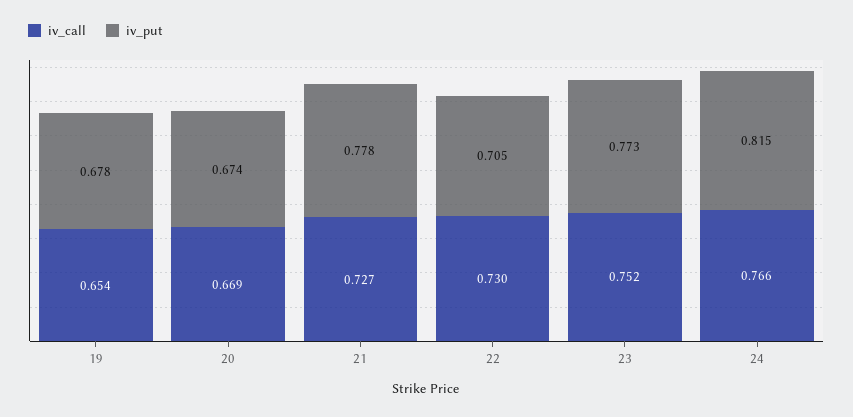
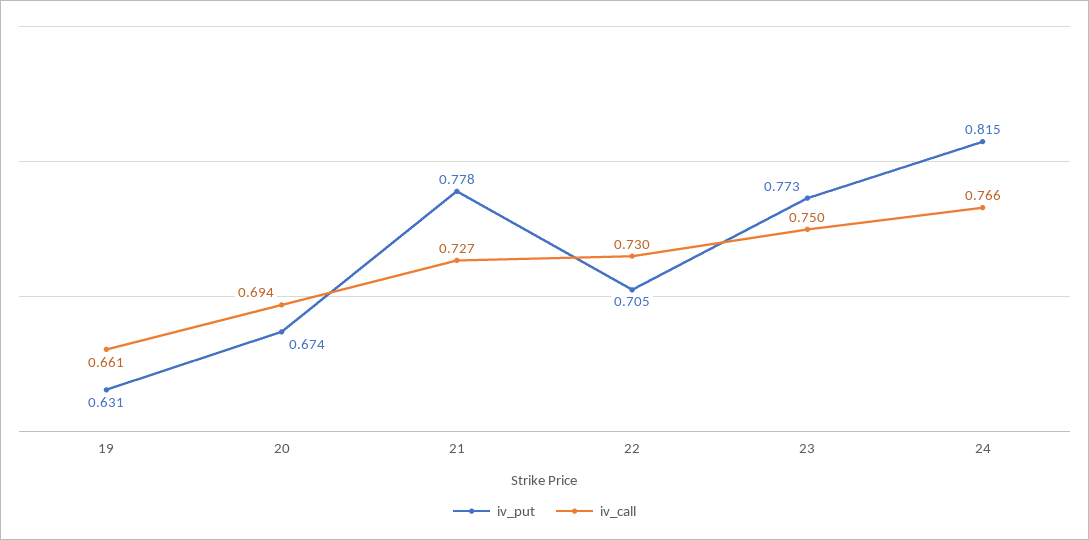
  {
    "iv_call": {
-     "19": 0.654,
+     "19": 0.661,
-     "20": 0.669,
+     "20": 0.694,
      "21": 0.727,
      "22": 0.73,
-     "23": 0.752,
+     "23": 0.75,
      "24": 0.766
    },
    "iv_put": {
-     "19": 0.678,
+     "19": 0.631,
      "20": 0.674,
      "21": 0.778,
      "22": 0.705,
      "23": 0.773,
      "24": 0.815
    }
  }

